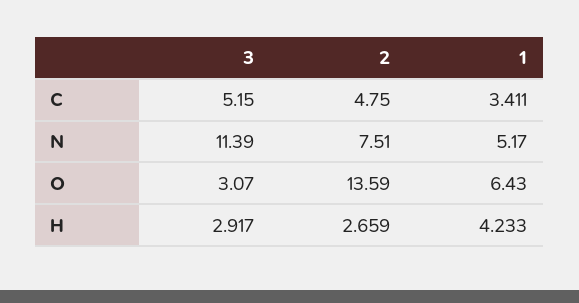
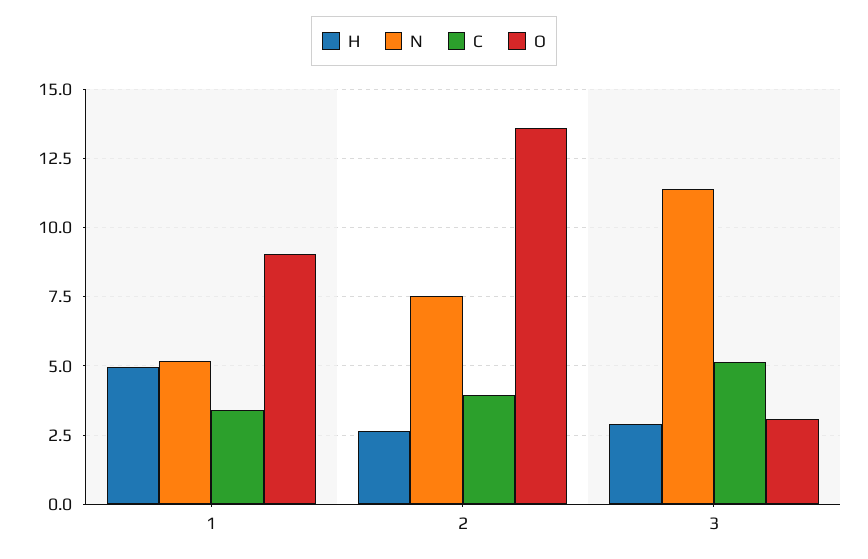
  {
    "C": {
      "3": 5.15,
-     "2": 4.75,
+     "2": 4,
      "1": 3.411
    },
    "N": {
      "3": 11.39,
      "2": 7.51,
      "1": 5.17
    },
    "O": {
      "3": 3.07,
      "2": 13.59,
-     "1": 6.43
+     "1": 9
    },
    "H": {
      "3": 2.917,
      "2": 2.659,
-     "1": 4.233
+     "1": 5
    }
  }

